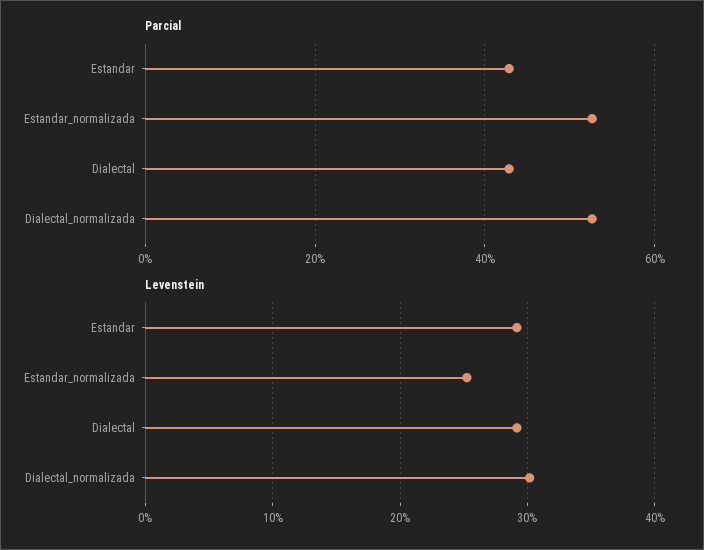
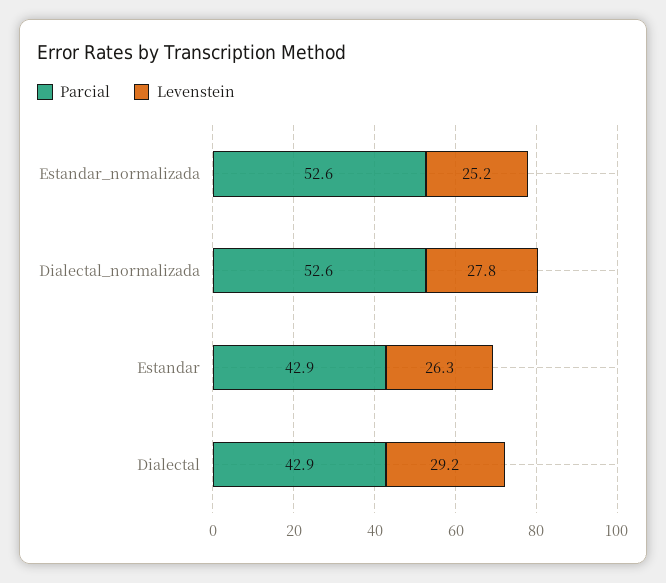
  {
    "Parcial": {
      "Estandar": 42.9,
      "Estandar_normalizada": 52.6,
      "Dialectal": 42.9,
      "Dialectal_normalizada": 52.6
    },
    "Levenstein": {
-     "Estandar": 29,
+     "Estandar": 26.3,
      "Estandar_normalizada": 25.2,
      "Dialectal": 29.2,
-     "Dialectal_normalizada": 30
+     "Dialectal_normalizada": 27.8
    }
  }

